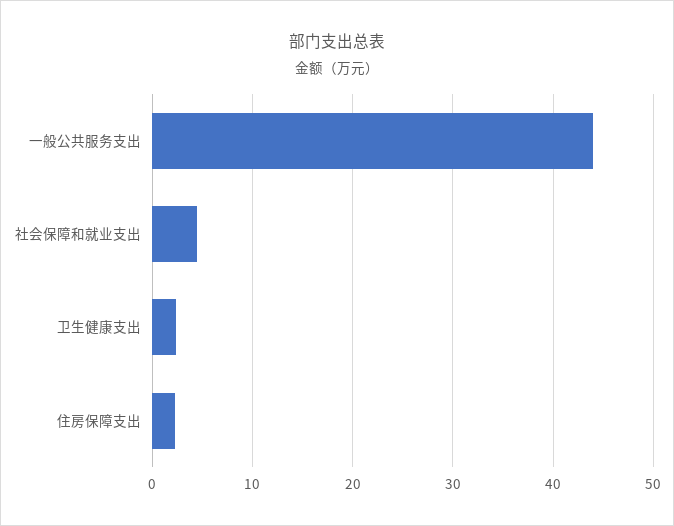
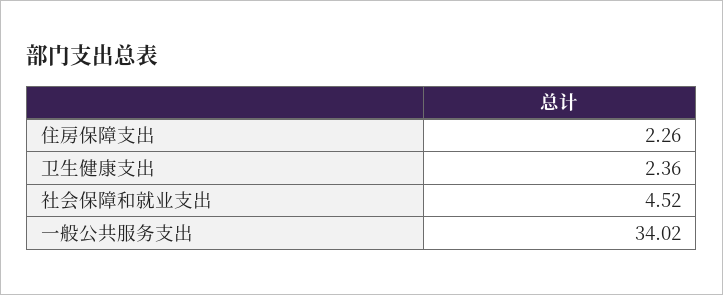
  {
-   "一般公共服务支出": 44,
+   "一般公共服务支出": 34.02,
    "社会保障和就业支出": 4.52,
    "卫生健康支出": 2.36,
    "住房保障支出": 2.26
  }

